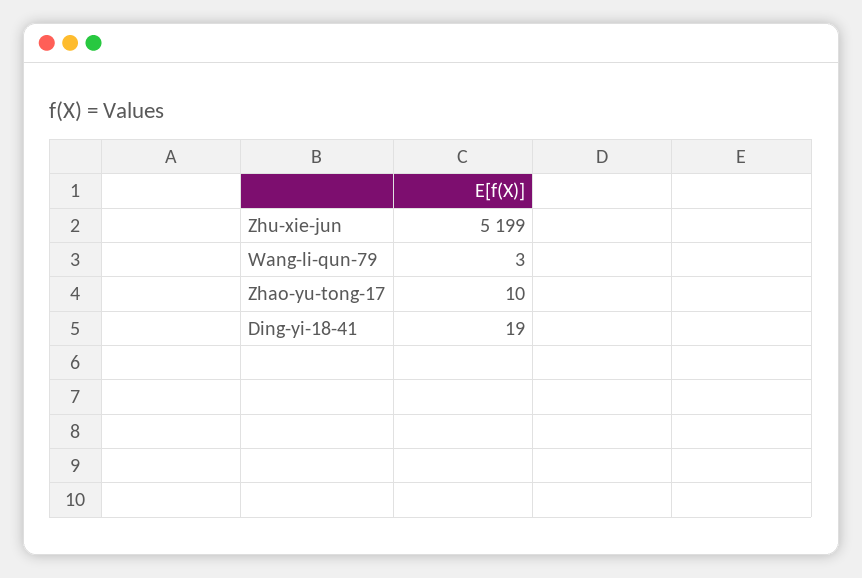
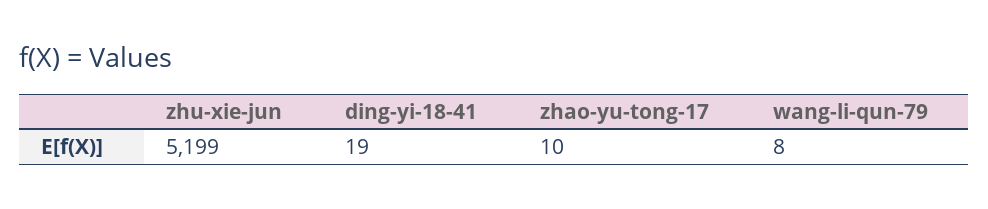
  {
    "Zhu-xie-jun": 5199,
-   "Wang-li-qun-79": 3,
+   "Wang-li-qun-79": 8,
    "Zhao-yu-tong-17": 10,
    "Ding-yi-18-41": 19
  }

